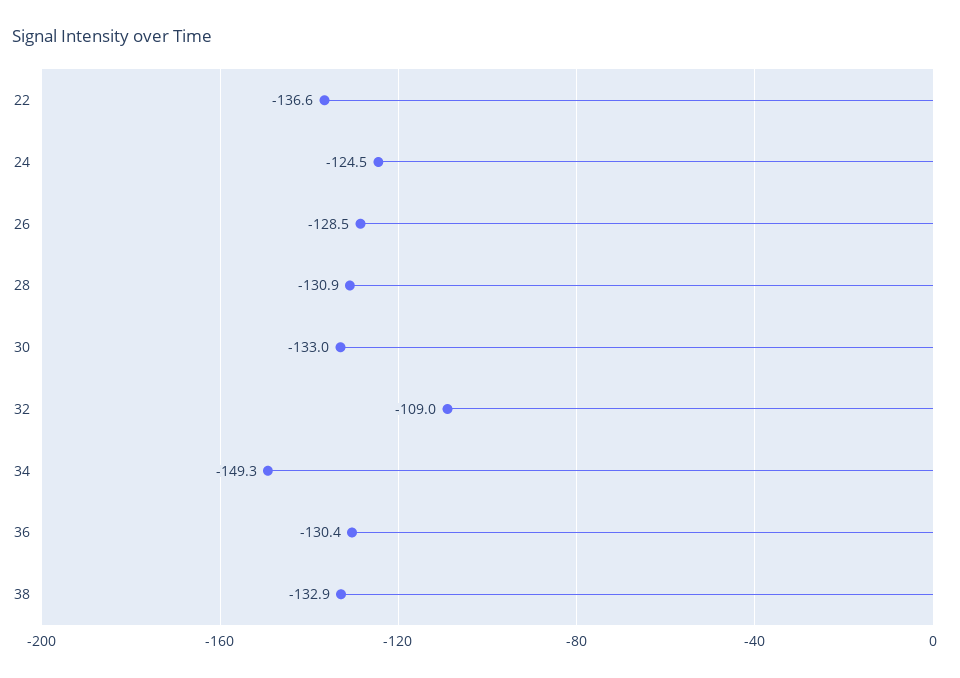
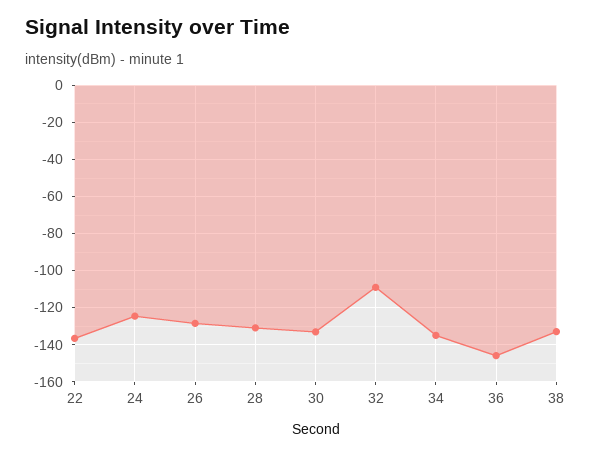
  {
    "22": -136.6,
    "24": -124.5,
    "26": -128.5,
    "28": -130.9,
    "30": -133,
    "32": -109,
-   "34": -149.3,
+   "34": -135,
-   "36": -130.4,
+   "36": -145,
    "38": -132.9
  }

